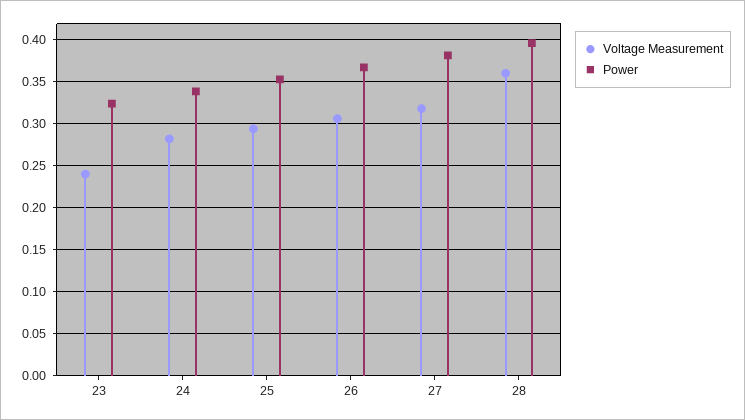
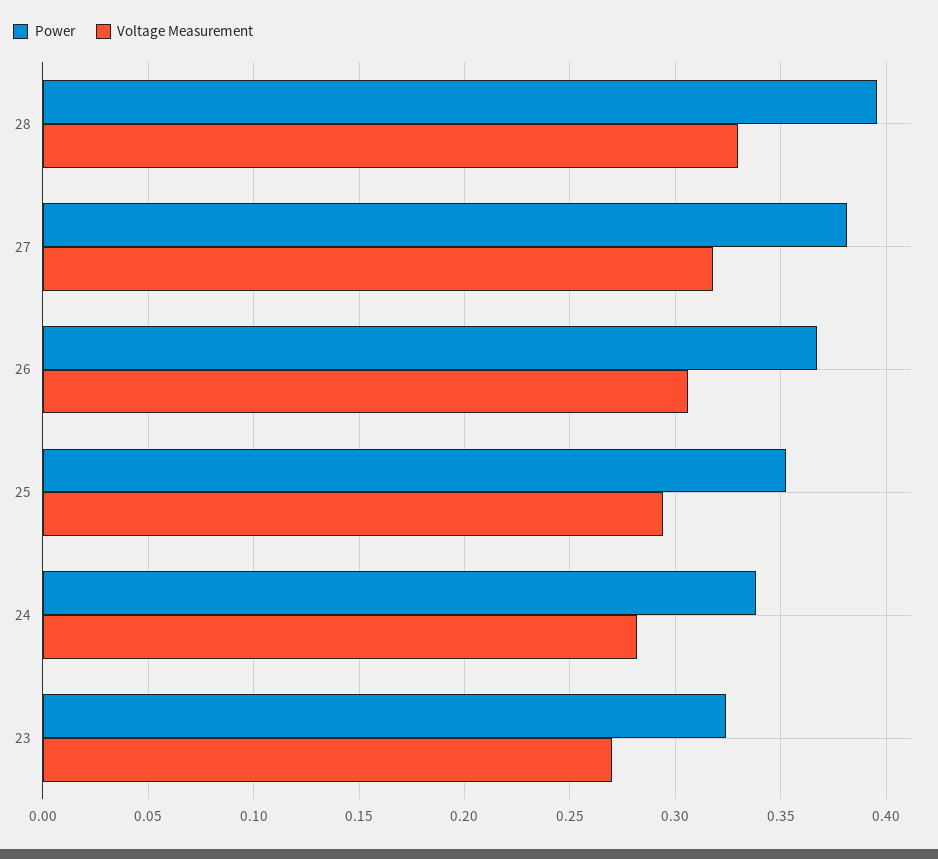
  {
    "Voltage Measurement": {
-     "23": 0.24,
+     "23": 0.27,
      "24": 0.28,
      "25": 0.295,
      "26": 0.305,
      "27": 0.32,
-     "28": 0.36
+     "28": 0.33
    },
    "Power": {
      "23": 0.325,
      "24": 0.34,
      "25": 0.355,
      "26": 0.365,
      "27": 0.38,
      "28": 0.395
    }
  }

